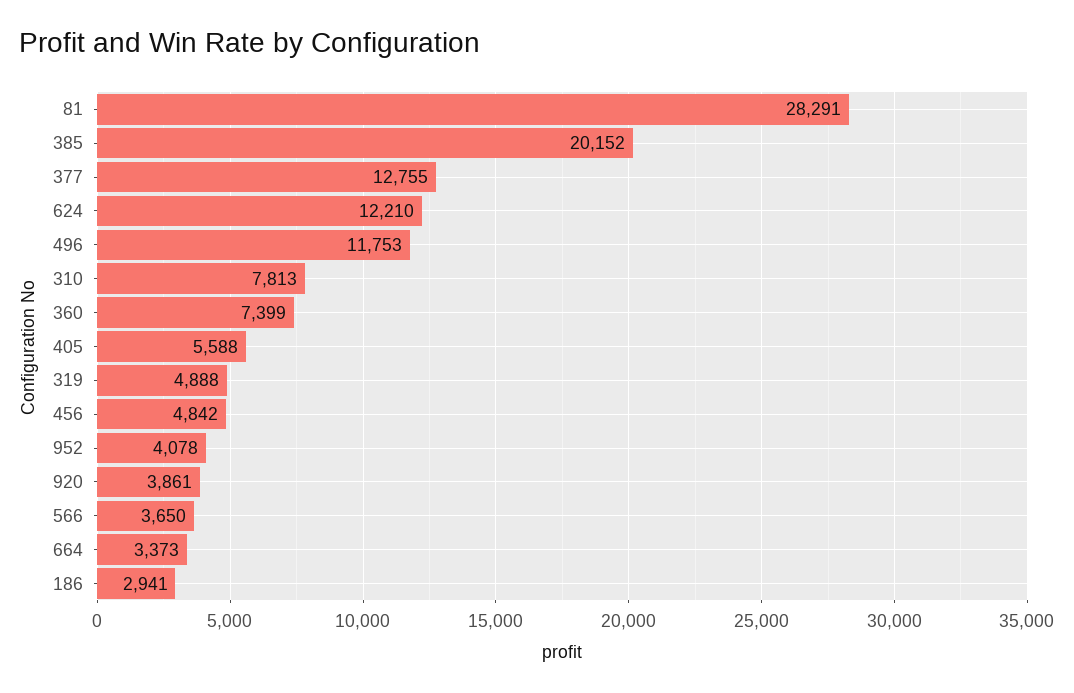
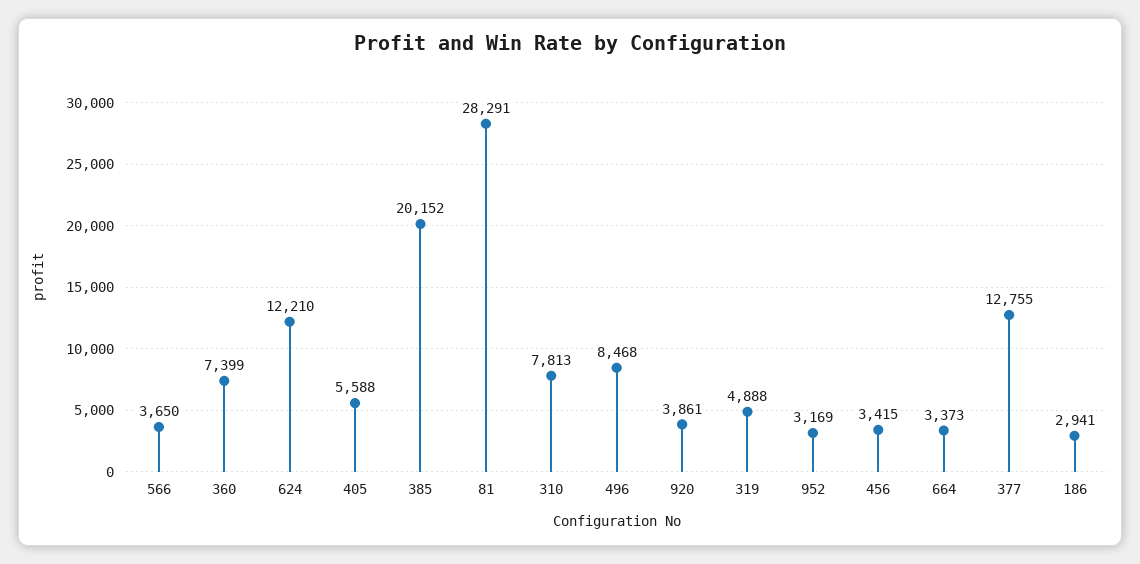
  {
    "81": 28291,
    "385": 20152,
    "377": 12755,
    "624": 12210,
-   "496": 11753,
+   "496": 8468,
    "310": 7813,
    "360": 7399,
    "405": 5588,
    "319": 4888,
-   "456": 4842,
+   "456": 3415,
-   "952": 4078,
+   "952": 3169,
    "920": 3861,
    "566": 3650,
    "664": 3373,
    "186": 2941
  }

